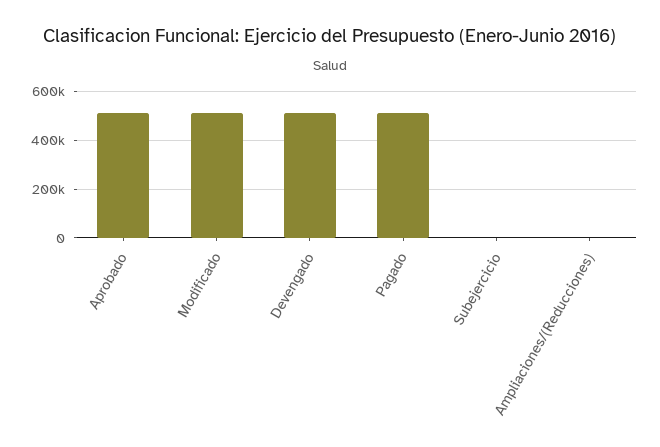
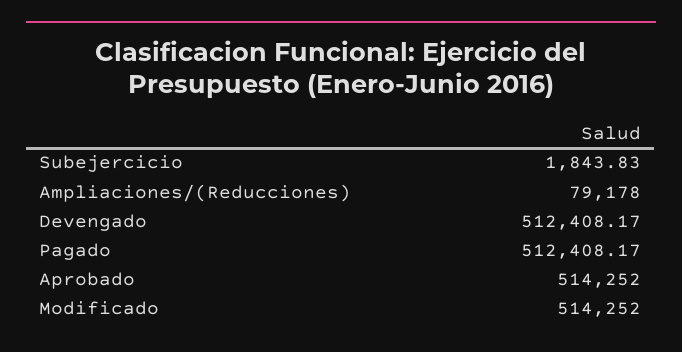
  {
    "Aprobado": 514252,
    "Modificado": 514252,
    "Devengado": 512408.17,
    "Pagado": 512408.17,
    "Subejercicio": 1843.83,
-   "Ampliaciones/(Reducciones)": 0
+   "Ampliaciones/(Reducciones)": 79178
  }

